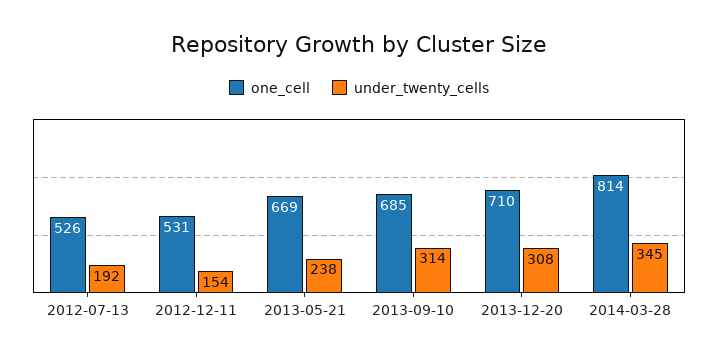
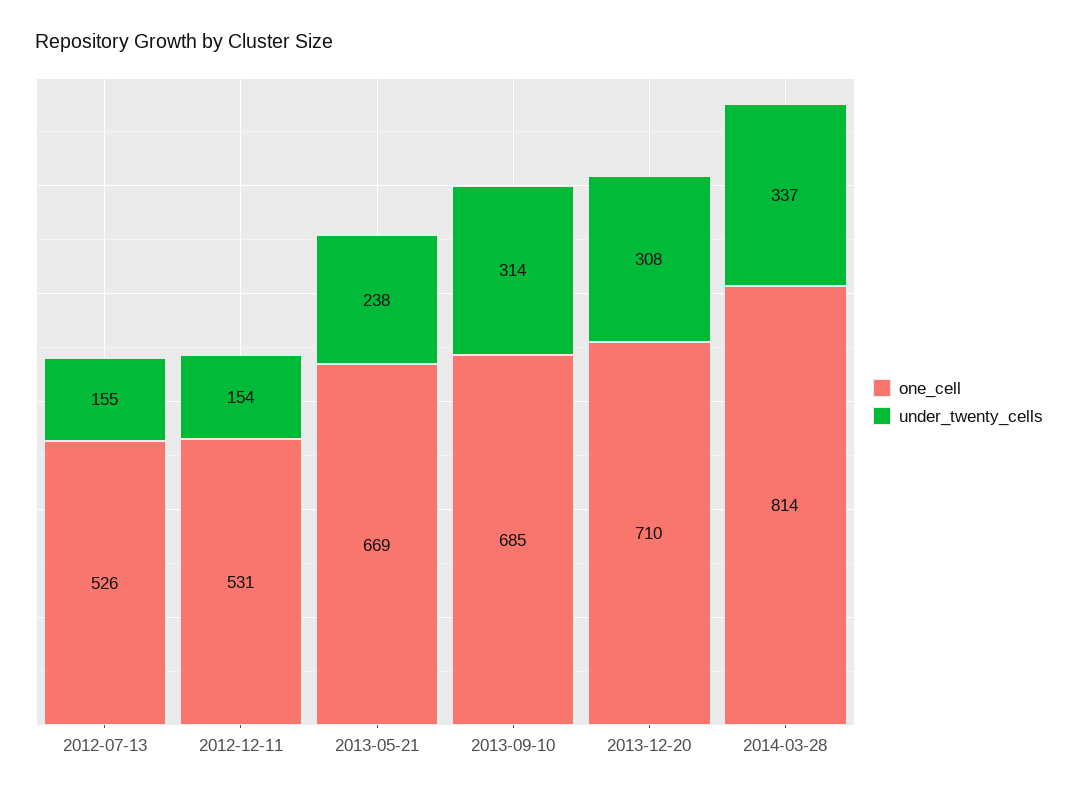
  {
    "one_cell": {
      "2012-07-13": 526,
      "2012-12-11": 531,
      "2013-05-21": 669,
      "2013-09-10": 685,
      "2013-12-20": 710,
      "2014-03-28": 814
    },
    "under_twenty_cells": {
-     "2012-07-13": 192,
+     "2012-07-13": 155,
      "2012-12-11": 154,
      "2013-05-21": 238,
      "2013-09-10": 314,
      "2013-12-20": 308,
-     "2014-03-28": 345
+     "2014-03-28": 337
    }
  }

